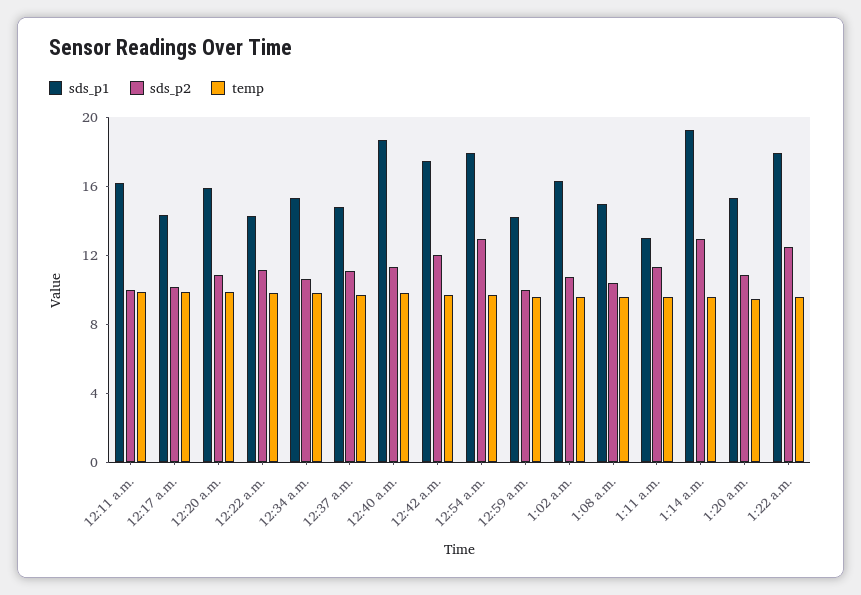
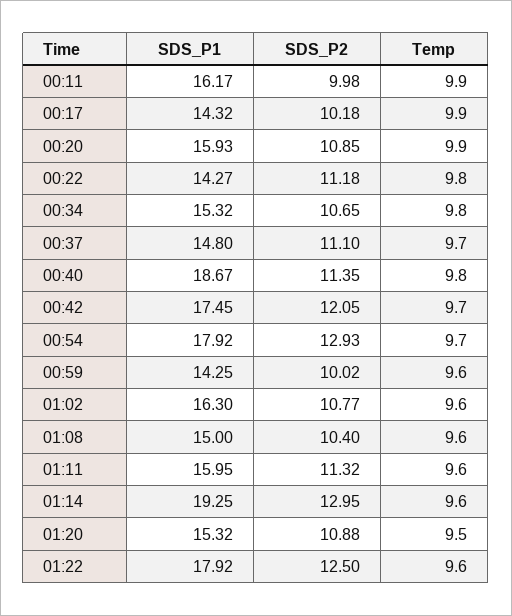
  {
    "sds_p1": {
      "12:11 a.m.": 16.17,
      "12:17 a.m.": 14.32,
      "12:20 a.m.": 15.93,
      "12:22 a.m.": 14.27,
      "12:34 a.m.": 15.32,
      "12:37 a.m.": 14.8,
      "12:40 a.m.": 18.67,
      "12:42 a.m.": 17.45,
      "12:54 a.m.": 17.92,
      "12:59 a.m.": 14.25,
      "1:02 a.m.": 16.3,
      "1:08 a.m.": 15,
-     "1:11 a.m.": 13,
+     "1:11 a.m.": 15.95,
      "1:14 a.m.": 19.25,
      "1:20 a.m.": 15.32,
      "1:22 a.m.": 17.92
    },
    "sds_p2": {
      "12:11 a.m.": 9.98,
      "12:17 a.m.": 10.18,
      "12:20 a.m.": 10.85,
      "12:22 a.m.": 11.18,
      "12:34 a.m.": 10.65,
      "12:37 a.m.": 11.1,
      "12:40 a.m.": 11.35,
      "12:42 a.m.": 12.05,
      "12:54 a.m.": 12.93,
      "12:59 a.m.": 10.02,
      "1:02 a.m.": 10.77,
      "1:08 a.m.": 10.4,
      "1:11 a.m.": 11.32,
      "1:14 a.m.": 12.95,
      "1:20 a.m.": 10.88,
      "1:22 a.m.": 12.5
    },
    "temp": {
      "12:11 a.m.": 9.9,
      "12:17 a.m.": 9.9,
      "12:20 a.m.": 9.9,
      "12:22 a.m.": 9.8,
      "12:34 a.m.": 9.8,
      "12:37 a.m.": 9.7,
      "12:40 a.m.": 9.8,
      "12:42 a.m.": 9.7,
      "12:54 a.m.": 9.7,
      "12:59 a.m.": 9.6,
      "1:02 a.m.": 9.6,
      "1:08 a.m.": 9.6,
      "1:11 a.m.": 9.6,
      "1:14 a.m.": 9.6,
      "1:20 a.m.": 9.5,
      "1:22 a.m.": 9.6
    }
  }

